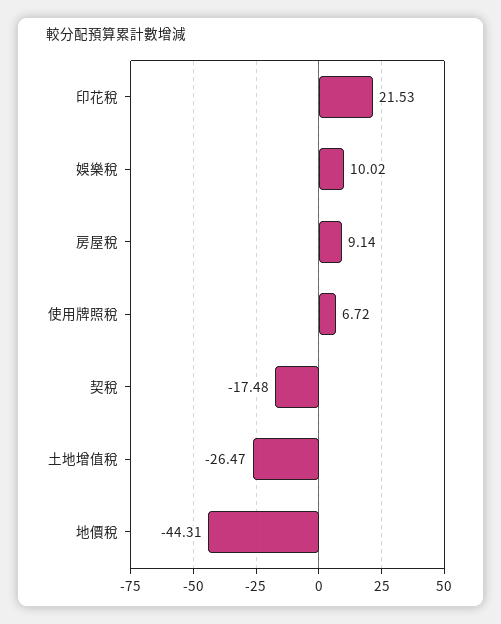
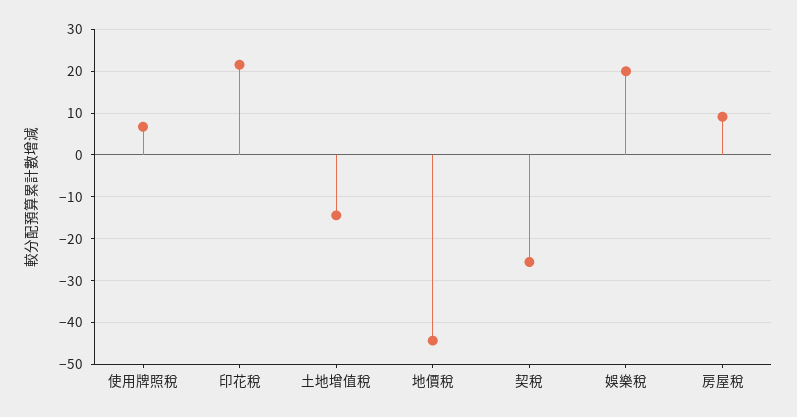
  {
    "印花稅": 21.53,
-   "娛樂稅": 10.02,
+   "娛樂稅": 20,
    "房屋稅": 9.14,
    "使用牌照稅": 6.72,
-   "契稅": -17.48,
+   "契稅": -26,
-   "土地增值稅": -26.47,
+   "土地增值稅": -14,
    "地價稅": -44.31
  }

